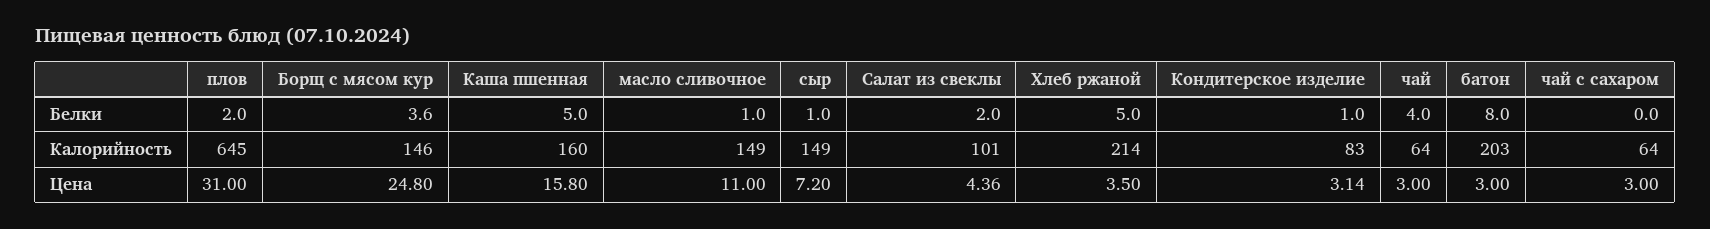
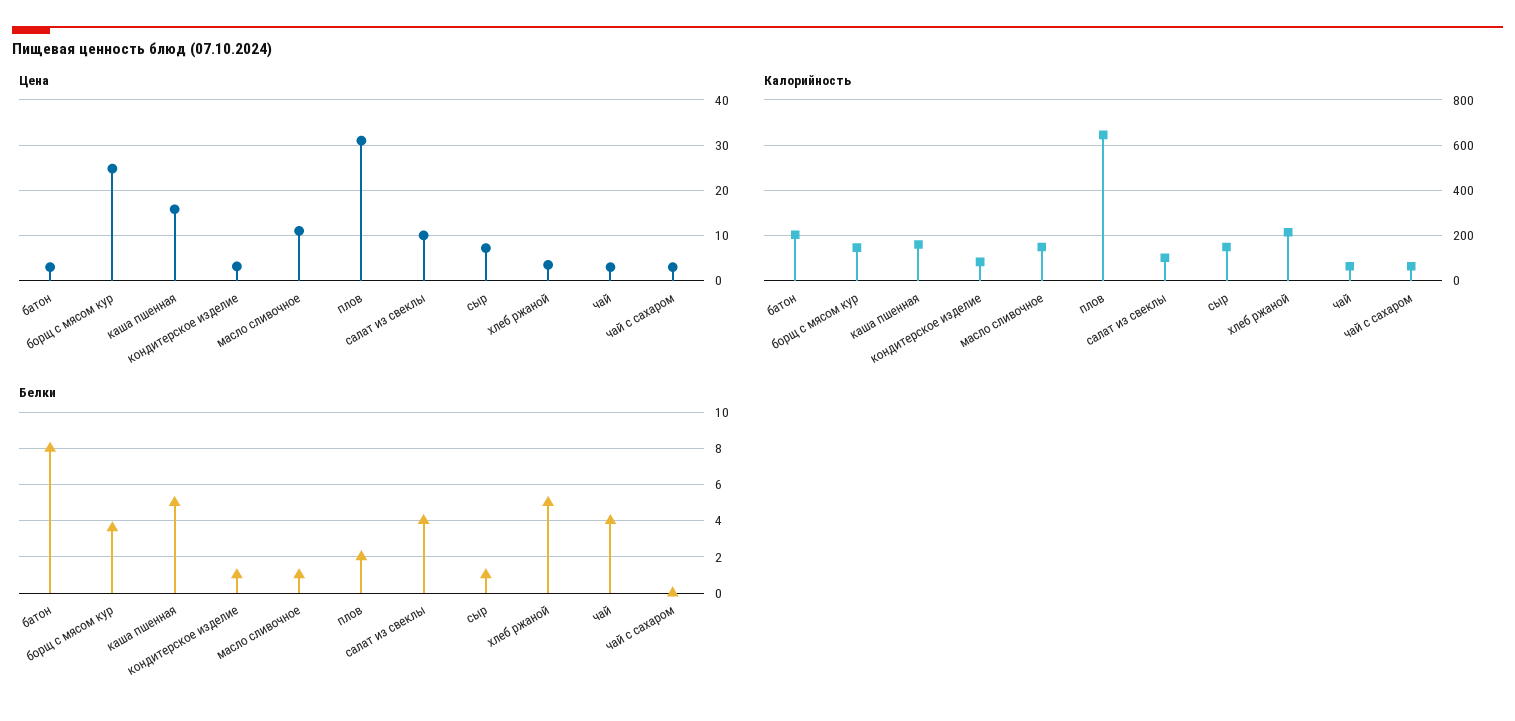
  {
    "Белки": {
      "плов": 2,
      "Борщ с мясом кур": 3.6,
      "Каша пшенная": 5,
      "масло сливочное": 1,
      "сыр": 1,
-     "Салат из свеклы": 2,
+     "Салат из свеклы": 4,
      "Хлеб ржаной": 5,
      "Кондитерское изделие": 1,
      "чай": 4,
      "батон": 8,
      "чай с сахаром": 0
    },
    "Калорийность": {
      "плов": 645,
      "Борщ с мясом кур": 146,
      "Каша пшенная": 160,
      "масло сливочное": 149,
      "сыр": 149,
      "Салат из свеклы": 101,
      "Хлеб ржаной": 214,
      "Кондитерское изделие": 83,
      "чай": 64,
      "батон": 203,
      "чай с сахаром": 64
    },
    "Цена": {
      "плов": 31,
      "Борщ с мясом кур": 24.8,
      "Каша пшенная": 15.8,
      "масло сливочное": 11,
      "сыр": 7.2,
-     "Салат из свеклы": 4.36,
+     "Салат из свеклы": 10,
      "Хлеб ржаной": 3.5,
      "Кондитерское изделие": 3.14,
      "чай": 3,
      "батон": 3,
      "чай с сахаром": 3
    }
  }

